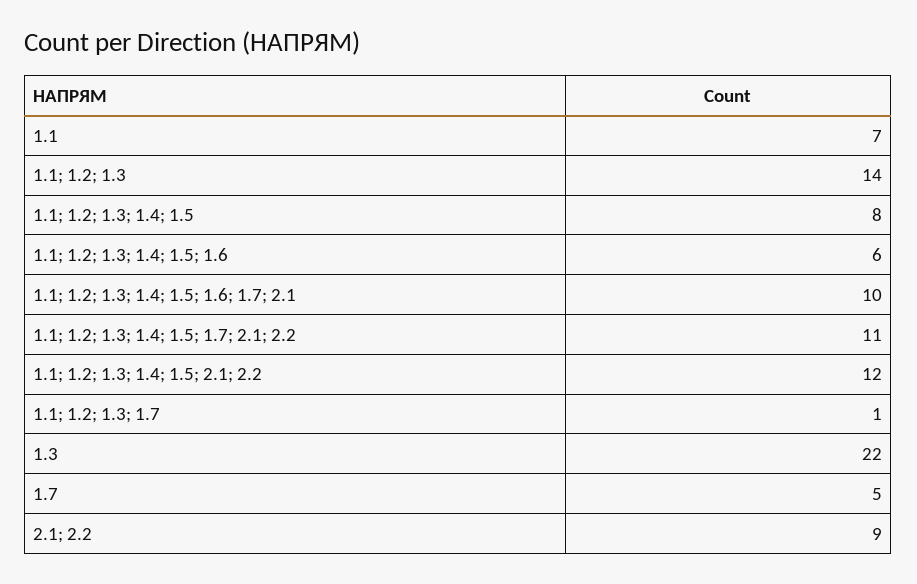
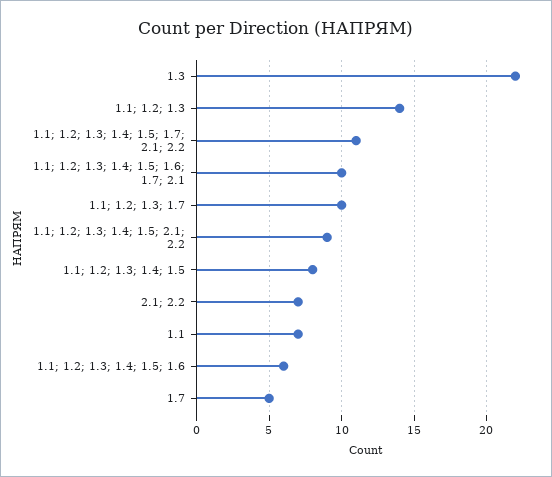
  {
    "1.1": 7,
    "1.1; 1.2; 1.3": 14,
    "1.1; 1.2; 1.3; 1.4; 1.5": 8,
    "1.1; 1.2; 1.3; 1.4; 1.5; 1.6": 6,
    "1.1; 1.2; 1.3; 1.4; 1.5; 1.6; 1.7; 2.1": 10,
    "1.1; 1.2; 1.3; 1.4; 1.5; 1.7; 2.1; 2.2": 11,
-   "1.1; 1.2; 1.3; 1.4; 1.5; 2.1; 2.2": 12,
+   "1.1; 1.2; 1.3; 1.4; 1.5; 2.1; 2.2": 9,
-   "1.1; 1.2; 1.3; 1.7": 1,
+   "1.1; 1.2; 1.3; 1.7": 10,
    "1.3": 22,
    "1.7": 5,
-   "2.1; 2.2": 9
+   "2.1; 2.2": 7
  }

